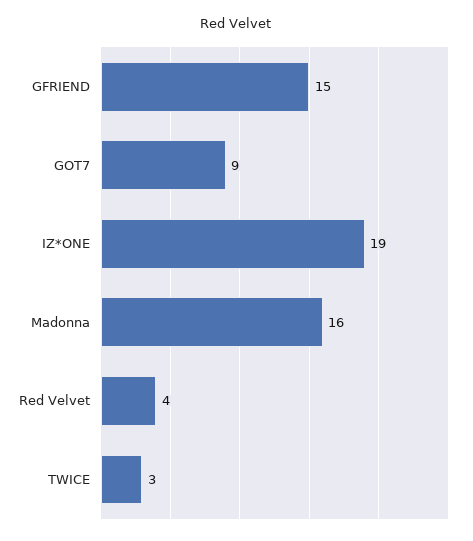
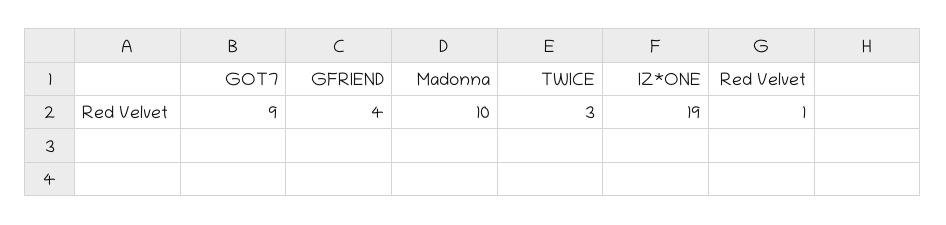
  {
-   "GFRIEND": 15,
+   "GFRIEND": 4,
    "GOT7": 9,
    "IZ*ONE": 19,
-   "Madonna": 16,
+   "Madonna": 10,
-   "Red Velvet": 4,
+   "Red Velvet": 1,
    "TWICE": 3
  }

